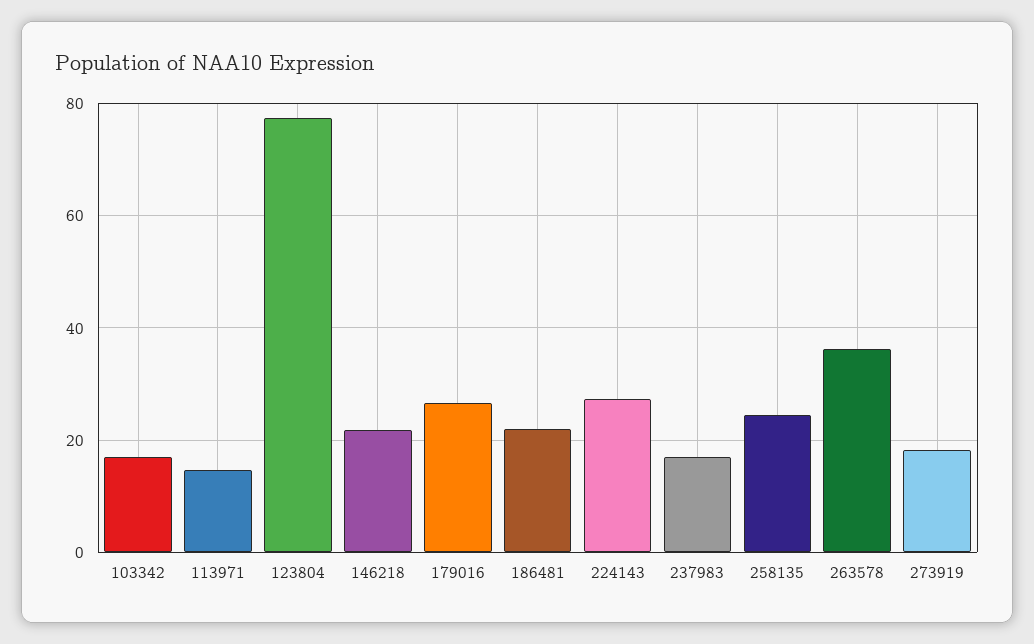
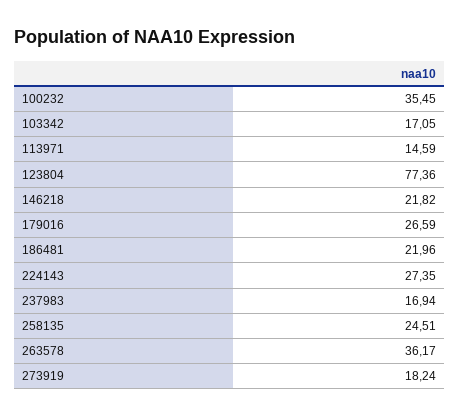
  {
    "103342": 17.05,
    "113971": 14.59,
    "123804": 77.36,
    "146218": 21.82,
    "179016": 26.59,
    "186481": 21.96,
    "224143": 27.35,
    "237983": 16.94,
    "258135": 24.51,
    "263578": 36.17,
-   "273919": 18.24
+   "273919": 18.24,
+   "100232": 35.45
  }

